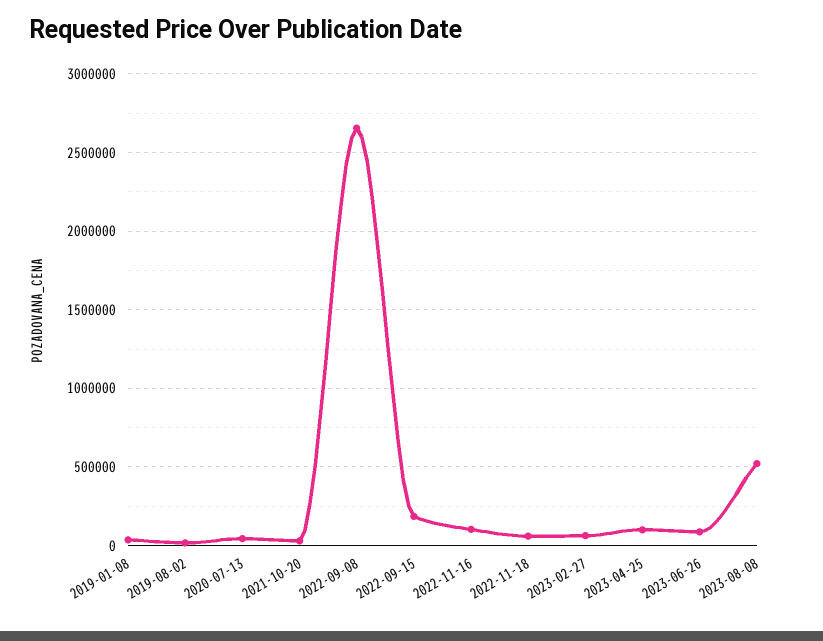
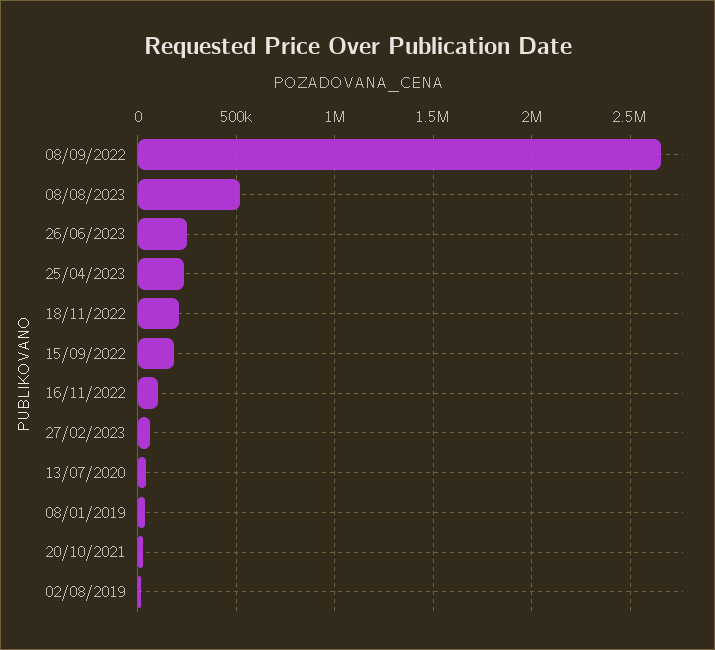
  {
    "2019-01-08": 50000,
    "2019-08-02": 0,
    "2020-07-13": 50000,
    "2021-10-20": 50000,
    "2022-09-08": 2650000,
    "2022-09-15": 200000,
    "2022-11-16": 100000,
-   "2022-11-18": 50000,
+   "2022-11-18": 200000,
    "2023-02-27": 50000,
-   "2023-04-25": 100000,
+   "2023-04-25": 250000,
-   "2023-06-26": 100000,
+   "2023-06-26": 250000,
    "2023-08-08": 500000
  }

